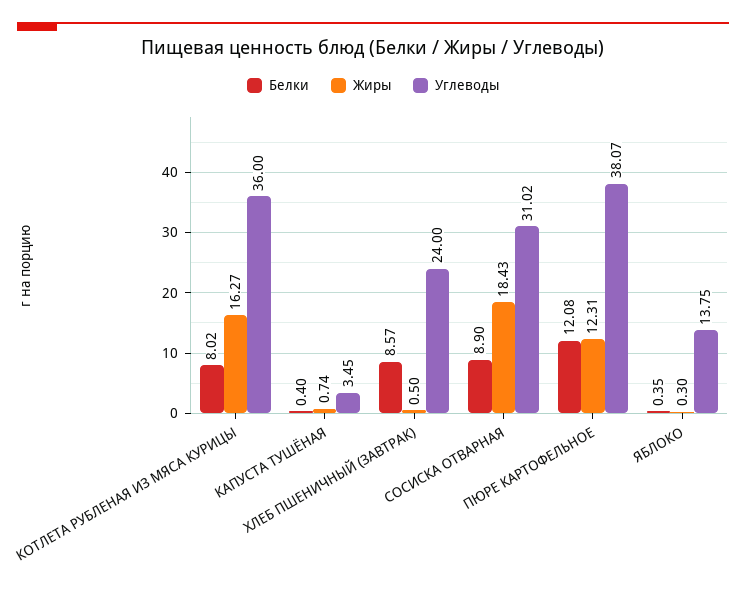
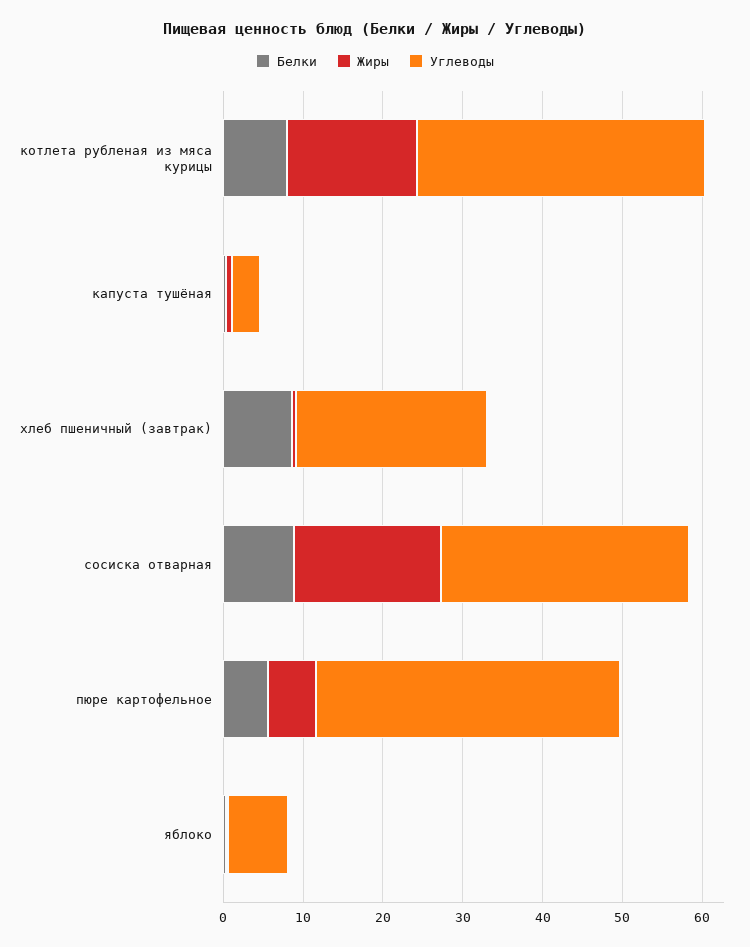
  {
    "Белки": {
      "КОТЛЕТА РУБЛЕНАЯ ИЗ МЯСА КУРИЦЫ": 8.02,
      "КАПУСТА ТУШЁНАЯ": 0.4,
      "ХЛЕБ ПШЕНИЧНЫЙ (ЗАВТРАК)": 8.57,
      "СОСИСКА ОТВАРНАЯ": 8.9,
-     "ПЮРЕ КАРТОФЕЛЬНОЕ": 12.08,
+     "ПЮРЕ КАРТОФЕЛЬНОЕ": 6,
      "ЯБЛОКО": 0.35
    },
    "Жиры": {
      "КОТЛЕТА РУБЛЕНАЯ ИЗ МЯСА КУРИЦЫ": 16.27,
      "КАПУСТА ТУШЁНАЯ": 0.74,
      "ХЛЕБ ПШЕНИЧНЫЙ (ЗАВТРАК)": 0.5,
      "СОСИСКА ОТВАРНАЯ": 18.43,
-     "ПЮРЕ КАРТОФЕЛЬНОЕ": 12.31,
+     "ПЮРЕ КАРТОФЕЛЬНОЕ": 6,
      "ЯБЛОКО": 0.3
    },
    "Углеводы": {
      "КОТЛЕТА РУБЛЕНАЯ ИЗ МЯСА КУРИЦЫ": 36,
      "КАПУСТА ТУШЁНАЯ": 3.45,
      "ХЛЕБ ПШЕНИЧНЫЙ (ЗАВТРАК)": 24,
      "СОСИСКА ОТВАРНАЯ": 31.02,
      "ПЮРЕ КАРТОФЕЛЬНОЕ": 38.07,
-     "ЯБЛОКО": 13.75
+     "ЯБЛОКО": 8
    }
  }

